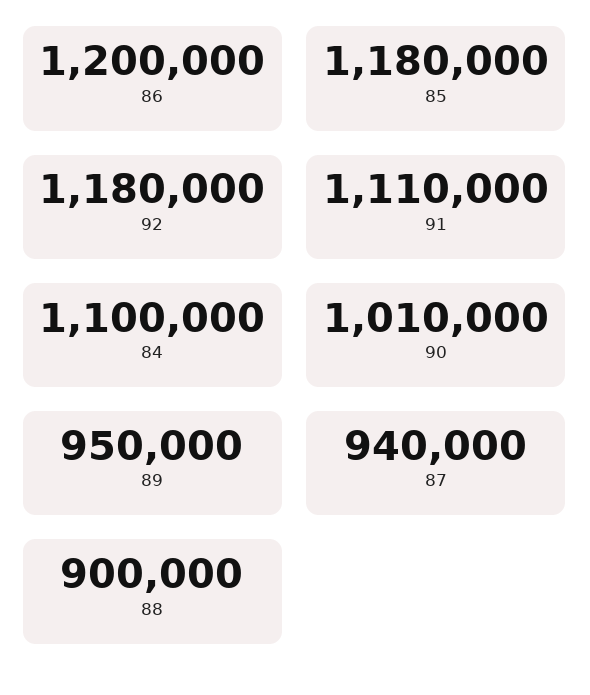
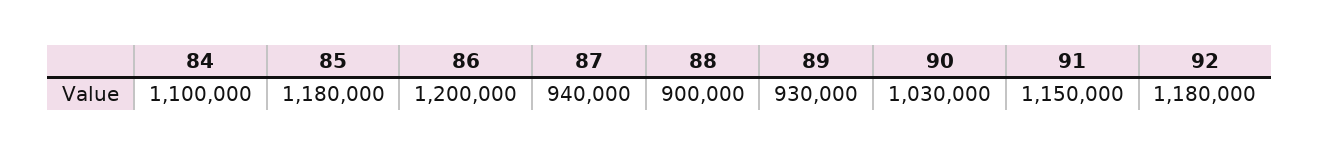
  {
    "86": 1200000,
    "85": 1180000,
    "92": 1180000,
-   "91": 1110000,
+   "91": 1150000,
    "84": 1100000,
-   "90": 1010000,
+   "90": 1030000,
-   "89": 950000,
+   "89": 930000,
    "87": 940000,
    "88": 900000
  }

